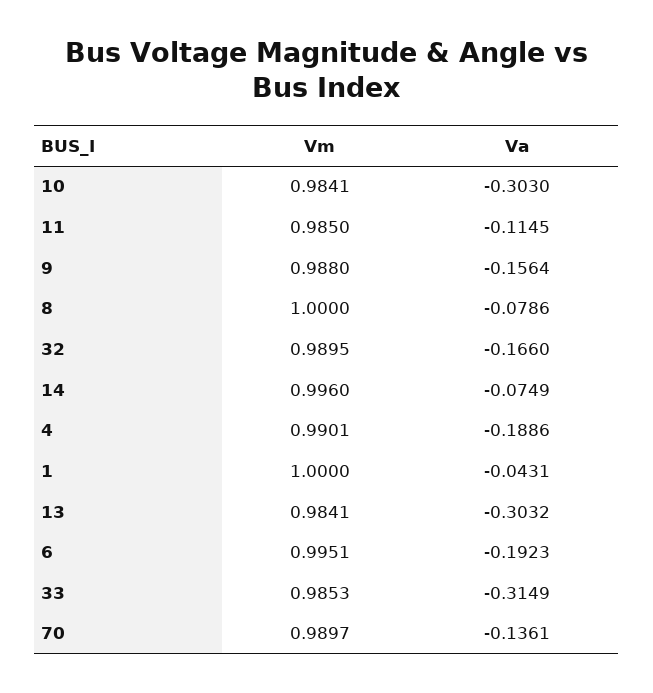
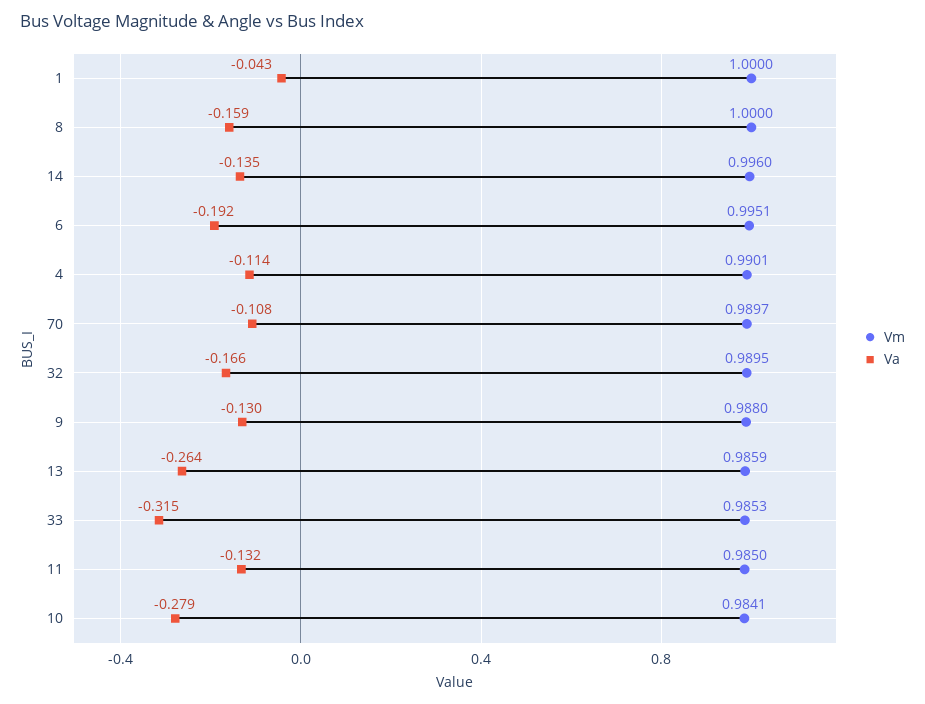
  {
    "Vm": {
      "10": 0.9841,
      "11": 0.985,
      "9": 0.988,
      "8": 1,
      "32": 0.9895,
      "14": 0.996,
      "4": 0.9901,
      "1": 1,
-     "13": 0.9841,
+     "13": 0.9859,
      "6": 0.9951,
      "33": 0.9853,
      "70": 0.9897
    },
    "Va": {
-     "10": -0.303,
+     "10": -0.279,
-     "11": -0.1145,
+     "11": -0.132,
-     "9": -0.1564,
+     "9": -0.13,
-     "8": -0.0786,
+     "8": -0.159,
      "32": -0.166,
-     "14": -0.0749,
+     "14": -0.135,
-     "4": -0.1886,
+     "4": -0.114,
      "1": -0.0431,
-     "13": -0.3032,
+     "13": -0.264,
      "6": -0.1923,
      "33": -0.3149,
-     "70": -0.1361
+     "70": -0.108
    }
  }

